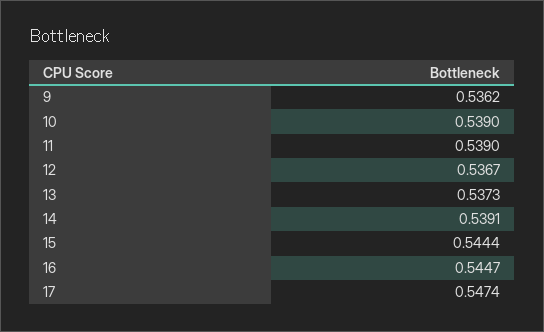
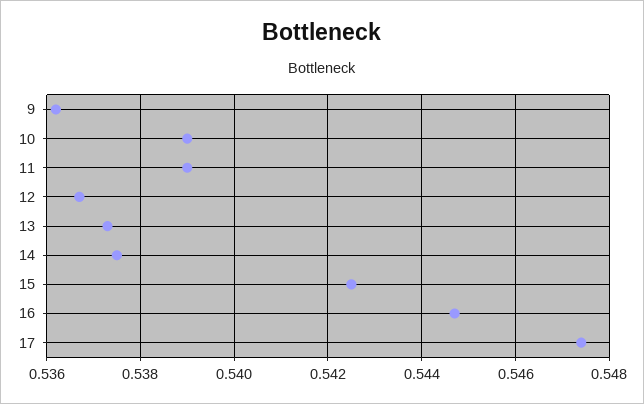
  {
    "9": 0.5362,
    "10": 0.539,
    "11": 0.539,
    "12": 0.5367,
    "13": 0.5373,
-   "14": 0.5391,
+   "14": 0.5375,
-   "15": 0.5444,
+   "15": 0.5425,
    "16": 0.5447,
    "17": 0.5474
  }

